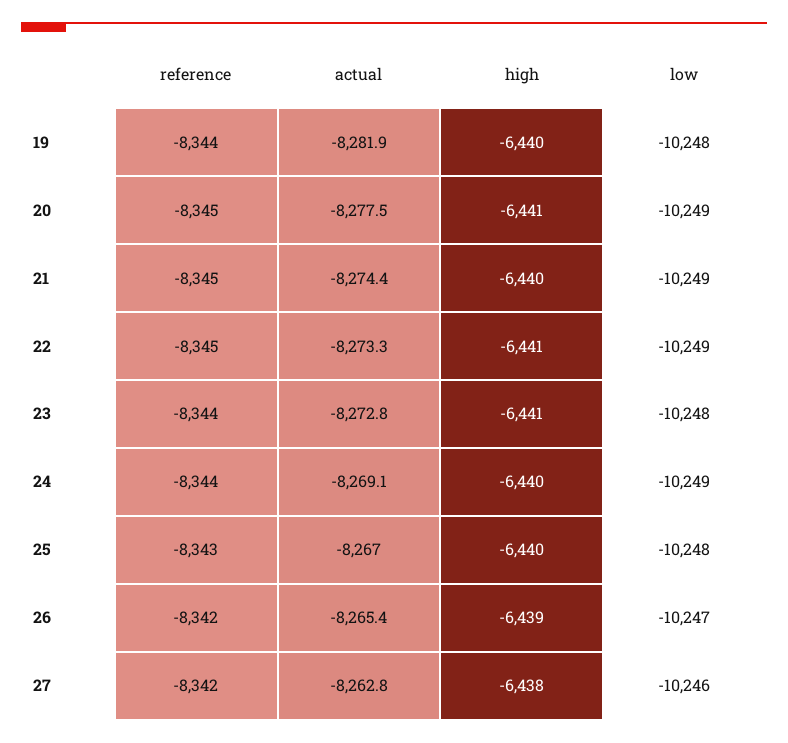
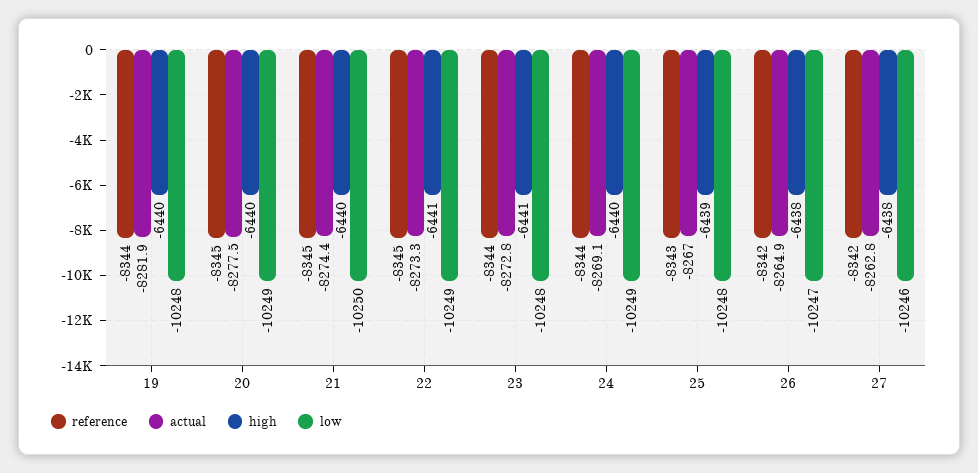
  {
    "reference": {
      "19": -8344,
      "20": -8345,
      "21": -8345,
      "22": -8345,
      "23": -8344,
      "24": -8344,
      "25": -8343,
      "26": -8342,
      "27": -8342
    },
    "actual": {
      "19": -8281.9,
      "20": -8277.5,
      "21": -8274.4,
      "22": -8273.3,
      "23": -8272.8,
      "24": -8269.1,
      "25": -8267,
-     "26": -8265.4,
+     "26": -8264.9,
      "27": -8262.8
    },
    "high": {
      "19": -6440,
-     "20": -6441,
+     "20": -6440,
      "21": -6440,
      "22": -6441,
      "23": -6441,
      "24": -6440,
-     "25": -6440,
+     "25": -6439,
-     "26": -6439,
+     "26": -6438,
      "27": -6438
    },
    "low": {
      "19": -10248,
      "20": -10249,
-     "21": -10249,
+     "21": -10250,
      "22": -10249,
      "23": -10248,
      "24": -10249,
      "25": -10248,
      "26": -10247,
      "27": -10246
    }
  }

